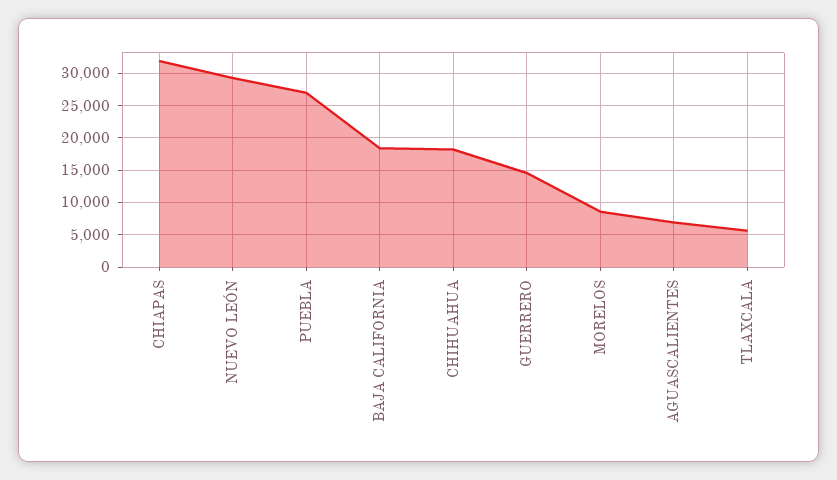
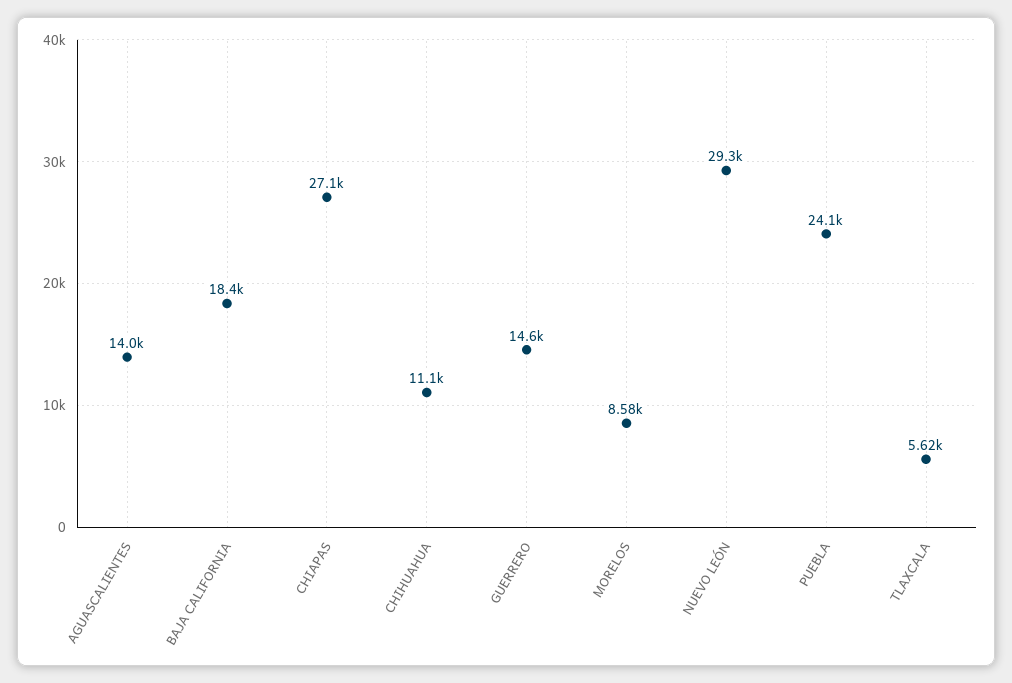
  {
-   "CHIAPAS": 32000,
+   "CHIAPAS": 27100,
    "NUEVO LEÓN": 29300,
-   "PUEBLA": 27000,
+   "PUEBLA": 24100,
    "BAJA CALIFORNIA": 18400,
-   "CHIHUAHUA": 18000,
+   "CHIHUAHUA": 11100,
    "GUERRERO": 14600,
    "MORELOS": 8580,
-   "AGUASCALIENTES": 7000,
+   "AGUASCALIENTES": 14000,
    "TLAXCALA": 5620
  }

